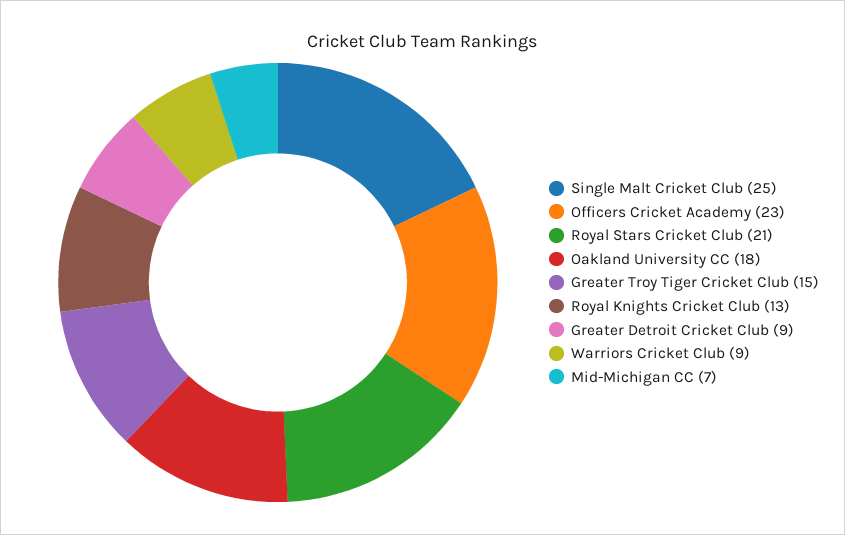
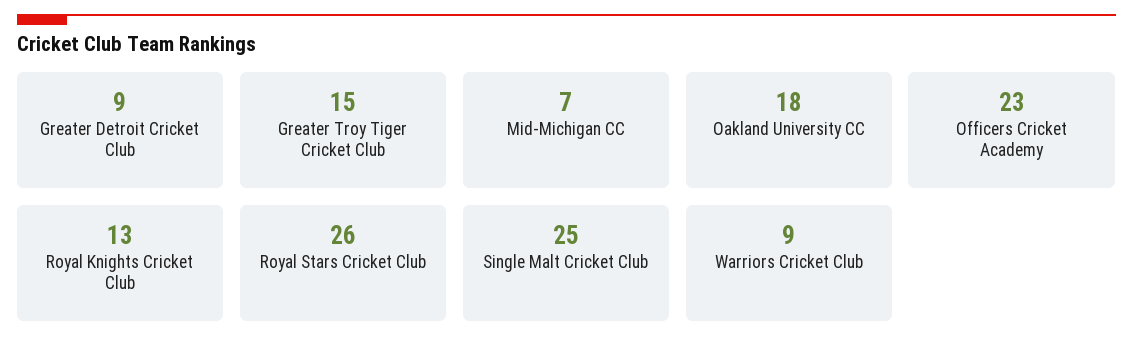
  {
    "Single Malt Cricket Club": 25,
    "Officers Cricket Academy": 23,
-   "Royal Stars Cricket Club": 21,
+   "Royal Stars Cricket Club": 26,
    "Oakland University CC": 18,
    "Greater Troy Tiger Cricket Club": 15,
    "Royal Knights Cricket Club": 13,
    "Greater Detroit Cricket Club": 9,
    "Warriors Cricket Club": 9,
    "Mid-Michigan CC": 7
  }

